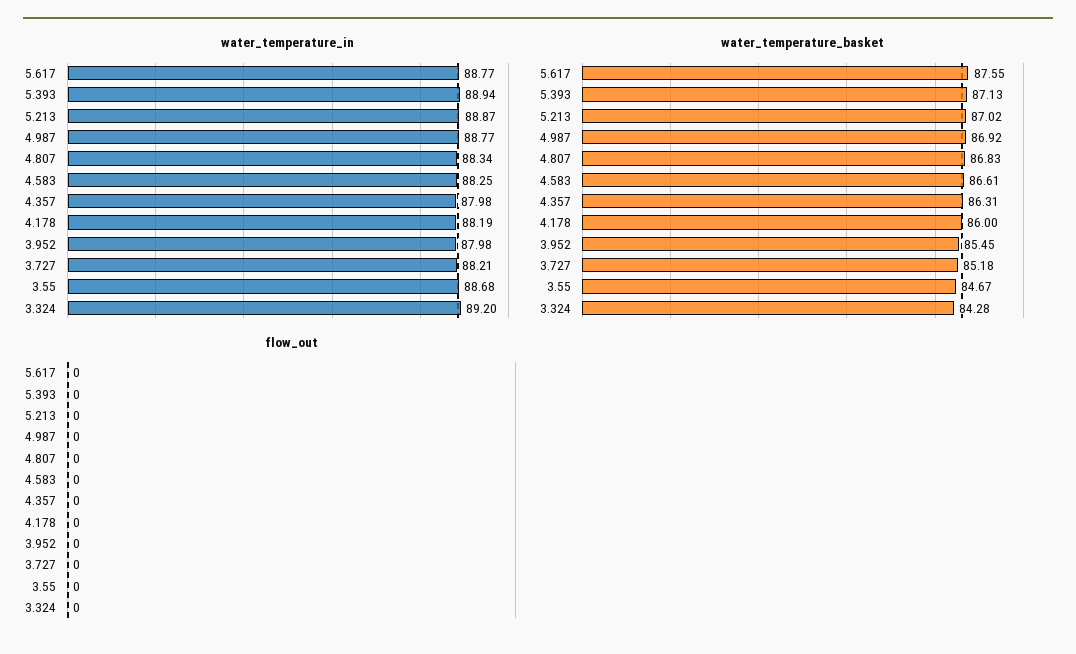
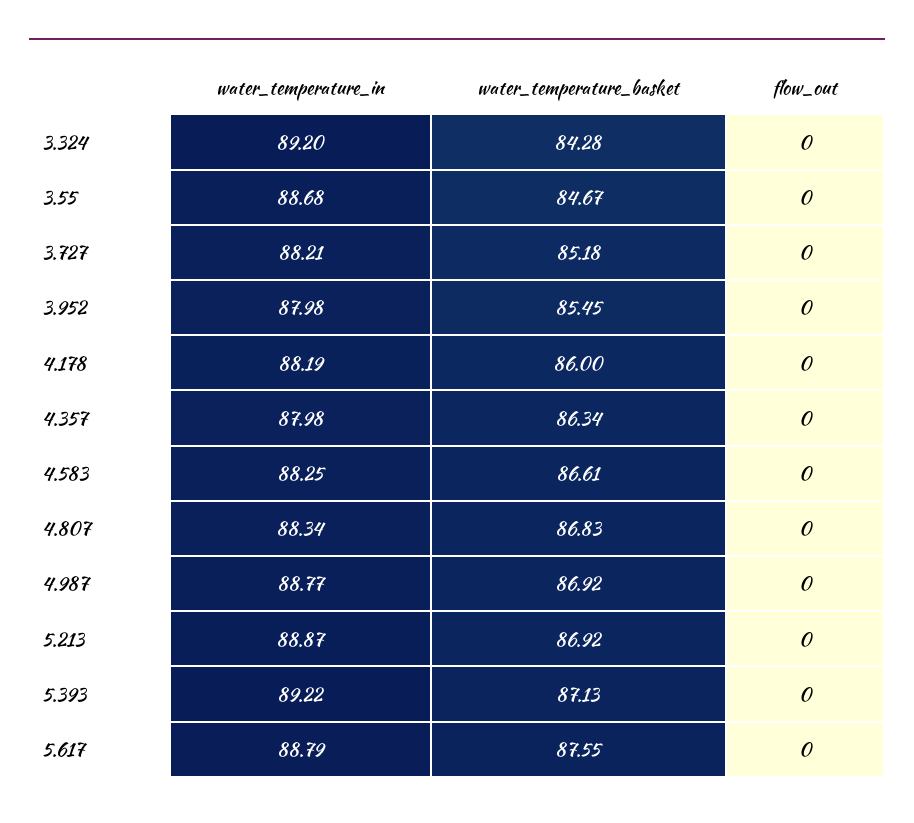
  {
    "water_temperature_in": {
-     "5.617": 88.77,
+     "5.617": 88.79,
-     "5.393": 88.94,
+     "5.393": 89.22,
      "5.213": 88.87,
      "4.987": 88.77,
      "4.807": 88.34,
      "4.583": 88.25,
      "4.357": 87.98,
      "4.178": 88.19,
      "3.952": 87.98,
      "3.727": 88.21,
      "3.55": 88.68,
      "3.324": 89.2
    },
    "water_temperature_basket": {
      "5.617": 87.55,
      "5.393": 87.13,
-     "5.213": 87.02,
+     "5.213": 86.92,
      "4.987": 86.92,
      "4.807": 86.83,
      "4.583": 86.61,
-     "4.357": 86.31,
+     "4.357": 86.34,
      "4.178": 86,
      "3.952": 85.45,
      "3.727": 85.18,
      "3.55": 84.67,
      "3.324": 84.28
    },
    "flow_out": {
      "5.617": 0,
      "5.393": 0,
      "5.213": 0,
      "4.987": 0,
      "4.807": 0,
      "4.583": 0,
      "4.357": 0,
      "4.178": 0,
      "3.952": 0,
      "3.727": 0,
      "3.55": 0,
      "3.324": 0
    }
  }

